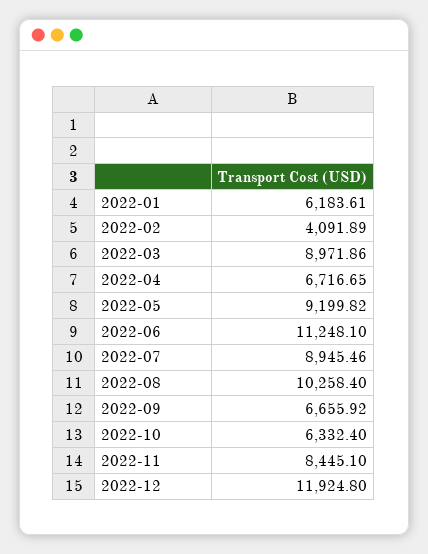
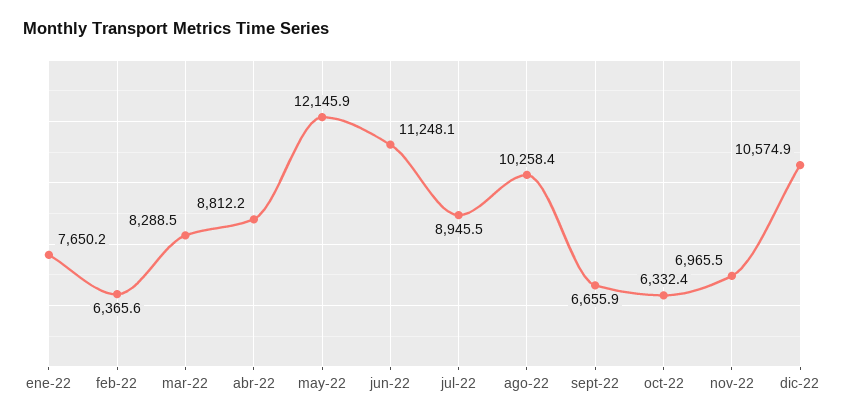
  {
-   "2022-01": 6183.61,
+   "2022-01": 7650.2,
-   "2022-02": 4091.89,
+   "2022-02": 6365.6,
-   "2022-03": 8971.86,
+   "2022-03": 8288.5,
-   "2022-04": 6716.65,
+   "2022-04": 8812.2,
-   "2022-05": 9199.82,
+   "2022-05": 12145.9,
    "2022-06": 11248.1,
    "2022-07": 8945.46,
    "2022-08": 10258.4,
    "2022-09": 6655.92,
    "2022-10": 6332.4,
-   "2022-11": 8445.1,
+   "2022-11": 6965.5,
-   "2022-12": 11924.8
+   "2022-12": 10574.9
  }

